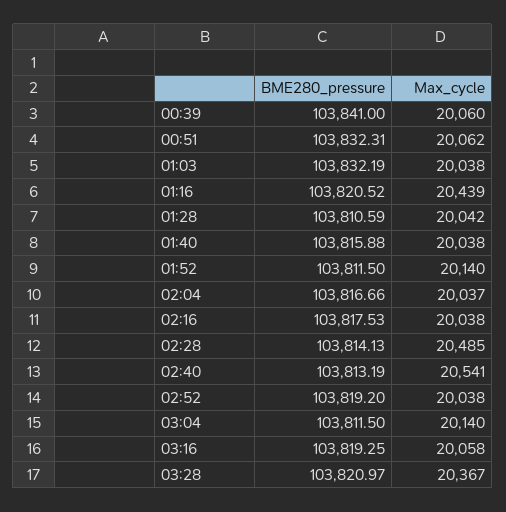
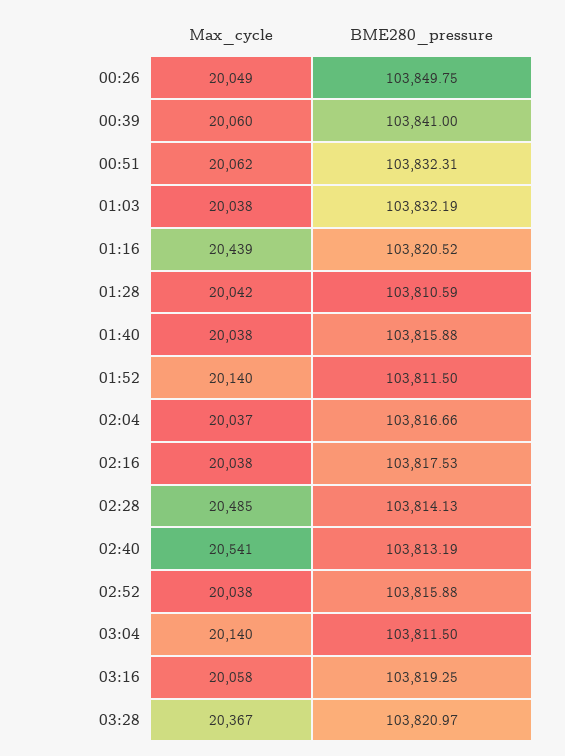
  {
    "BME280_pressure": {
      "00:39": 103841,
      "00:51": 103832.31,
      "01:03": 103832.19,
      "01:16": 103820.52,
      "01:28": 103810.59,
      "01:40": 103815.88,
      "01:52": 103811.5,
      "02:04": 103816.66,
      "02:16": 103817.53,
      "02:28": 103814.13,
      "02:40": 103813.19,
-     "02:52": 103819.2,
+     "02:52": 103815.88,
      "03:04": 103811.5,
      "03:16": 103819.25,
-     "03:28": 103820.97
+     "03:28": 103820.97,
+     "00:26": 103849.75
    },
    "Max_cycle": {
      "00:39": 20060,
      "00:51": 20062,
      "01:03": 20038,
      "01:16": 20439,
      "01:28": 20042,
      "01:40": 20038,
      "01:52": 20140,
      "02:04": 20037,
      "02:16": 20038,
      "02:28": 20485,
      "02:40": 20541,
      "02:52": 20038,
      "03:04": 20140,
      "03:16": 20058,
-     "03:28": 20367
+     "03:28": 20367,
+     "00:26": 20049
    }
  }

